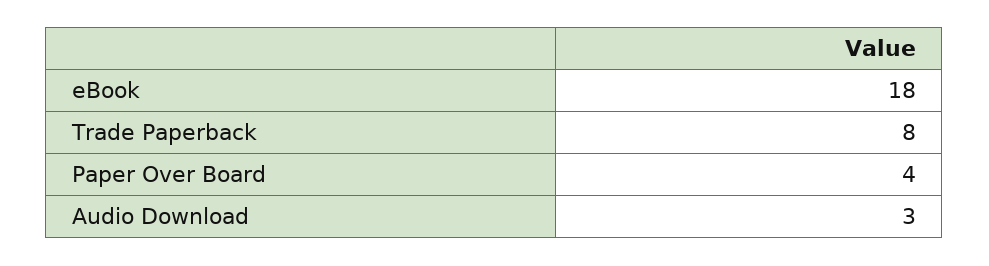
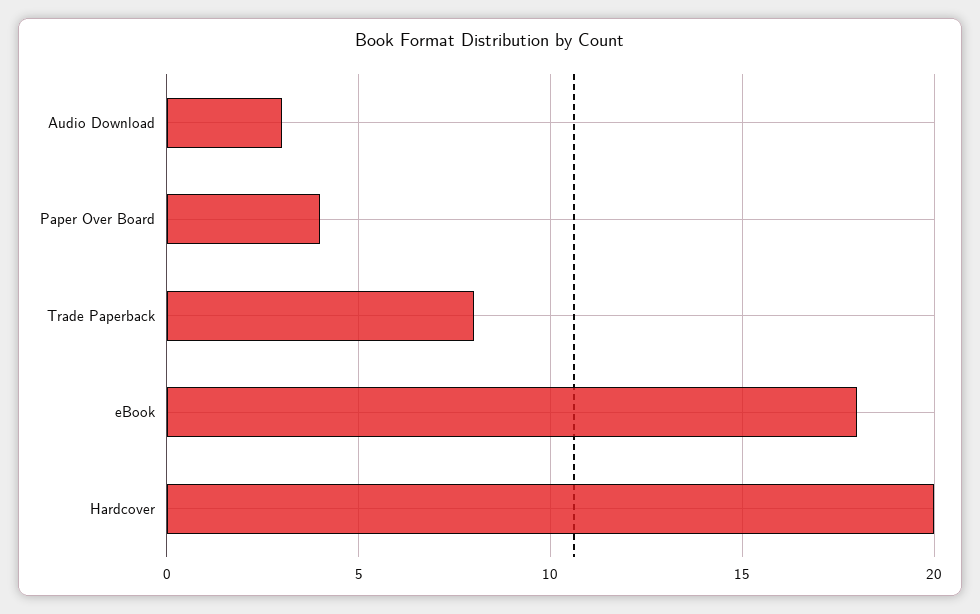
  {
    "eBook": 18,
    "Trade Paperback": 8,
    "Paper Over Board": 4,
-   "Audio Download": 3
+   "Audio Download": 3,
+   "Hardcover": 20
  }

